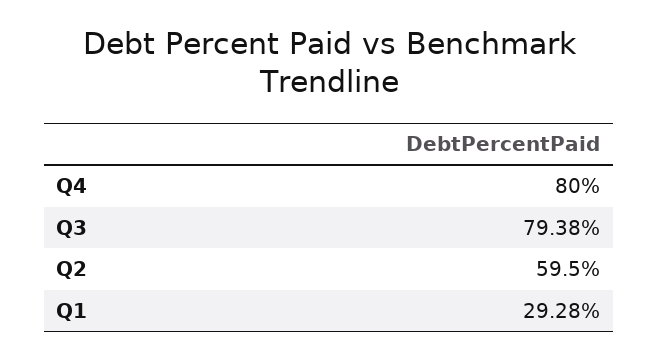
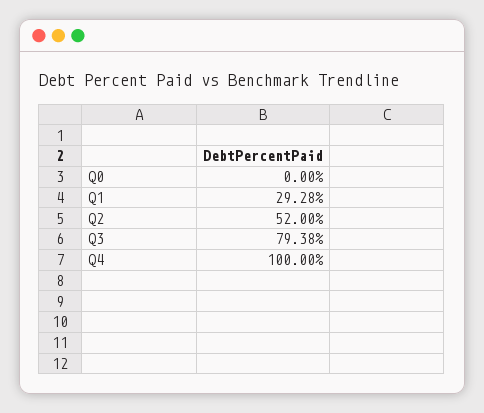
  {
-   "Q4": 80,
+   "Q4": 100,
    "Q3": 79.38,
-   "Q2": 59.5,
+   "Q2": 52,
-   "Q1": 29.28
+   "Q1": 29.28,
+   "Q0": 0
  }

